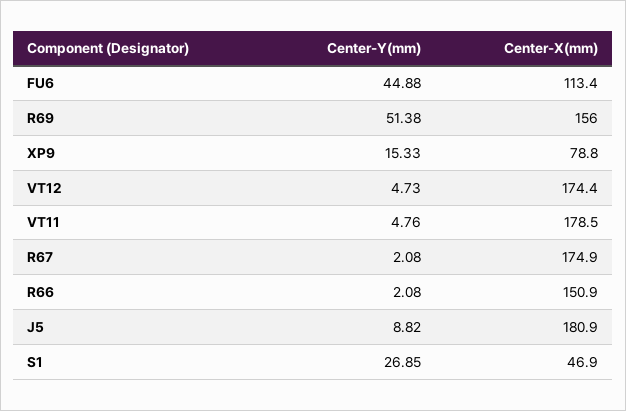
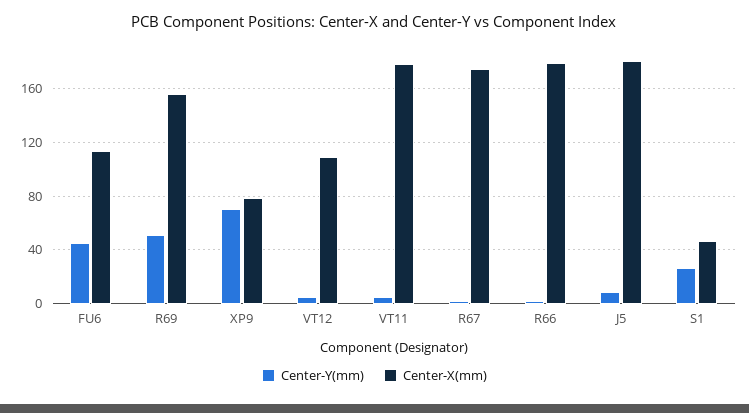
  {
    "Center-Y(mm)": {
      "FU6": 44.88,
      "R69": 51.38,
-     "XP9": 15.33,
+     "XP9": 70,
      "VT12": 4.73,
      "VT11": 4.76,
      "R67": 2.08,
      "R66": 2.08,
      "J5": 8.82,
      "S1": 26.85
    },
    "Center-X(mm)": {
      "FU6": 113.4,
      "R69": 156,
      "XP9": 78.8,
-     "VT12": 174.4,
+     "VT12": 110,
      "VT11": 178.5,
      "R67": 174.9,
-     "R66": 150.9,
+     "R66": 180,
      "J5": 180.9,
      "S1": 46.9
    }
  }

